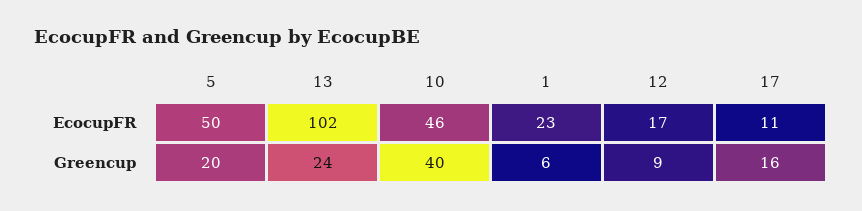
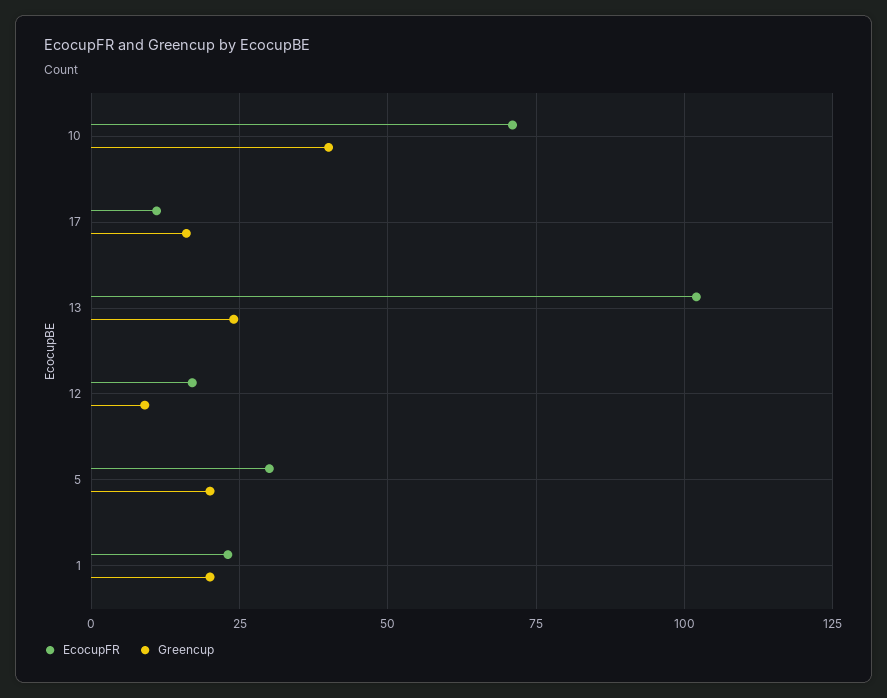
  {
    "EcocupFR": {
-     "5": 50,
+     "5": 30,
      "13": 102,
-     "10": 46,
+     "10": 70,
      "1": 23,
      "12": 17,
      "17": 11
    },
    "Greencup": {
      "5": 20,
      "13": 24,
      "10": 40,
-     "1": 6,
+     "1": 20,
      "12": 9,
      "17": 16
    }
  }

